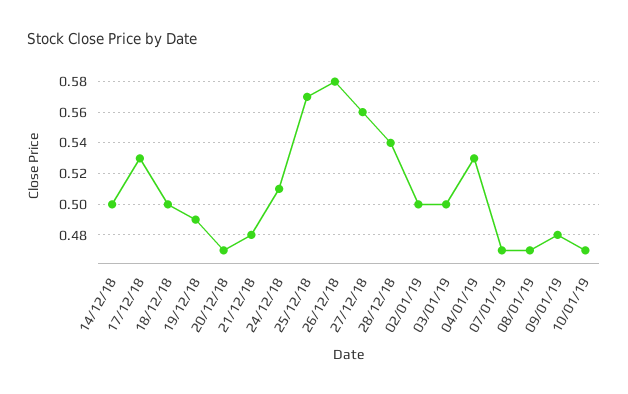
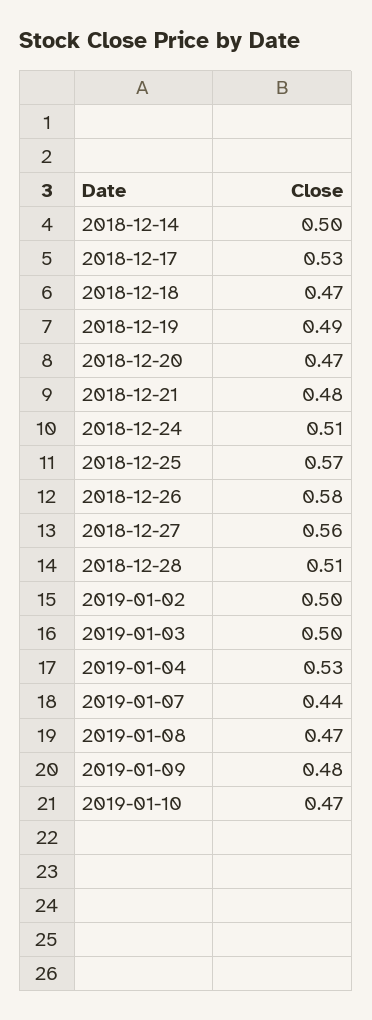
  {
    "14/12/18": 0.5,
    "17/12/18": 0.53,
-   "18/12/18": 0.5,
+   "18/12/18": 0.47,
    "19/12/18": 0.49,
    "20/12/18": 0.47,
    "21/12/18": 0.48,
    "24/12/18": 0.51,
    "25/12/18": 0.57,
    "26/12/18": 0.58,
    "27/12/18": 0.56,
-   "28/12/18": 0.54,
+   "28/12/18": 0.51,
    "02/01/19": 0.5,
    "03/01/19": 0.5,
    "04/01/19": 0.53,
-   "07/01/19": 0.47,
+   "07/01/19": 0.44,
    "08/01/19": 0.47,
    "09/01/19": 0.48,
    "10/01/19": 0.47
  }

